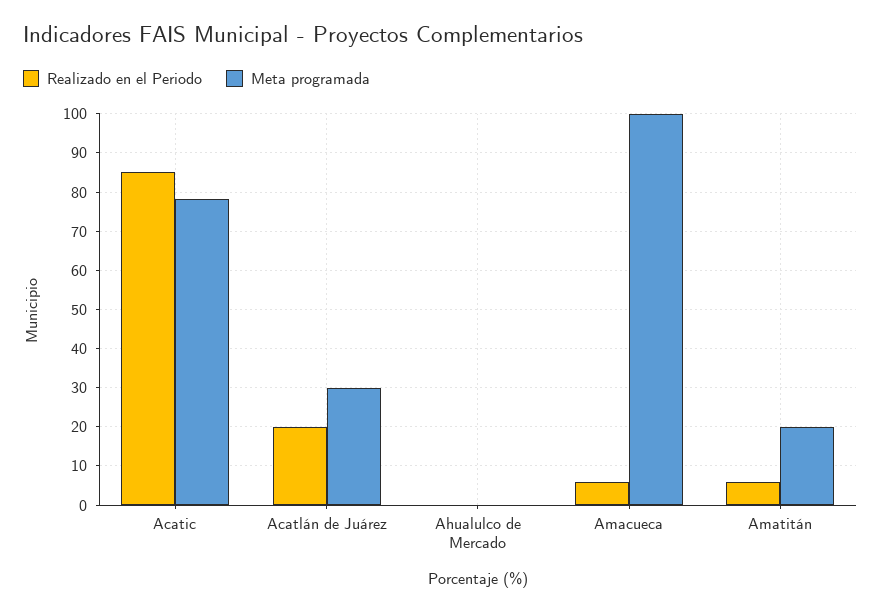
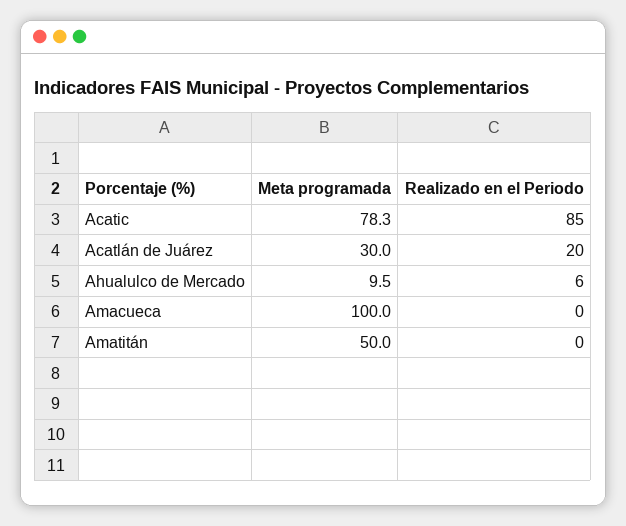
  {
    "Realizado en el Periodo": {
      "Acatic": 85,
      "Acatlán de Juárez": 20,
-     "Ahualulco de Mercado": 0,
+     "Ahualulco de Mercado": 6,
-     "Amacueca": 6,
+     "Amacueca": 0,
-     "Amatitán": 6
+     "Amatitán": 0
    },
    "Meta programada": {
      "Acatic": 78.3,
      "Acatlán de Juárez": 30,
-     "Ahualulco de Mercado": 0,
+     "Ahualulco de Mercado": 9.5,
      "Amacueca": 100,
-     "Amatitán": 20
+     "Amatitán": 50
    }
  }

